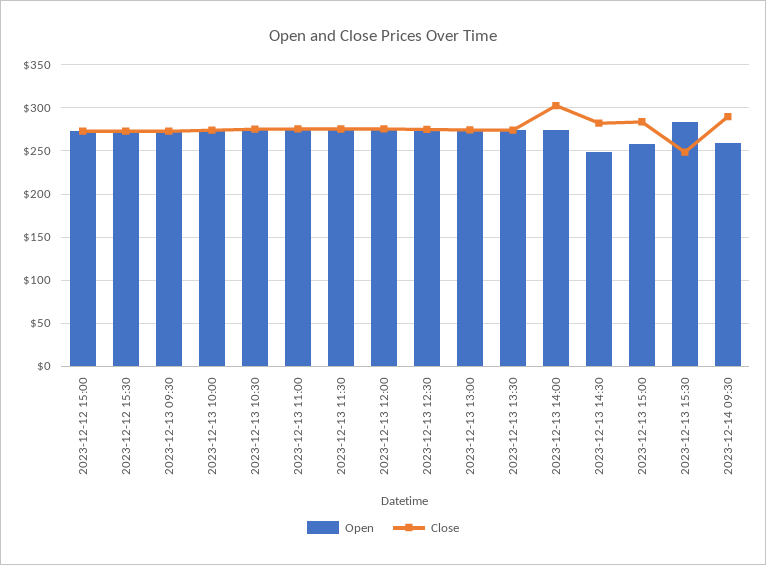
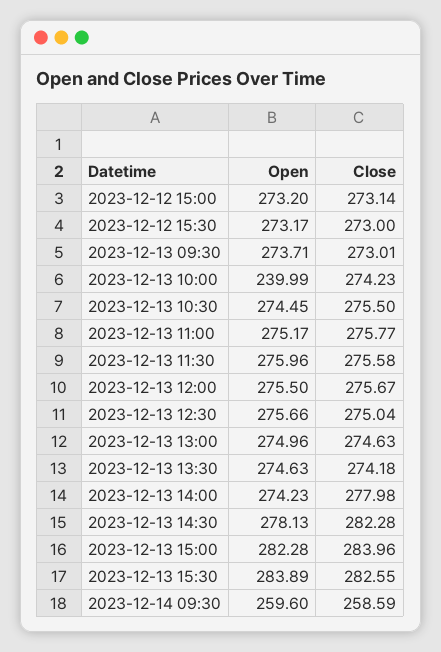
  {
    "Open": {
      "2023-12-12 15:00": 273.2,
      "2023-12-12 15:30": 273.17,
      "2023-12-13 09:30": 273.71,
-     "2023-12-13 10:00": 270,
+     "2023-12-13 10:00": 239.99,
      "2023-12-13 10:30": 274.45,
      "2023-12-13 11:00": 275.17,
      "2023-12-13 11:30": 275.96,
      "2023-12-13 12:00": 275.5,
      "2023-12-13 12:30": 275.66,
      "2023-12-13 13:00": 274.96,
      "2023-12-13 13:30": 274.63,
      "2023-12-13 14:00": 274.23,
-     "2023-12-13 14:30": 250,
+     "2023-12-13 14:30": 278.13,
-     "2023-12-13 15:00": 260,
+     "2023-12-13 15:00": 282.28,
      "2023-12-13 15:30": 283.89,
      "2023-12-14 09:30": 259.6
    },
    "Close": {
      "2023-12-12 15:00": 273.14,
      "2023-12-12 15:30": 273,
      "2023-12-13 09:30": 273.01,
      "2023-12-13 10:00": 274.23,
      "2023-12-13 10:30": 275.5,
      "2023-12-13 11:00": 275.77,
      "2023-12-13 11:30": 275.58,
      "2023-12-13 12:00": 275.67,
      "2023-12-13 12:30": 275.04,
      "2023-12-13 13:00": 274.63,
      "2023-12-13 13:30": 274.18,
-     "2023-12-13 14:00": 300,
+     "2023-12-13 14:00": 277.98,
      "2023-12-13 14:30": 282.28,
      "2023-12-13 15:00": 283.96,
-     "2023-12-13 15:30": 250,
+     "2023-12-13 15:30": 282.55,
-     "2023-12-14 09:30": 290
+     "2023-12-14 09:30": 258.59
    }
  }

